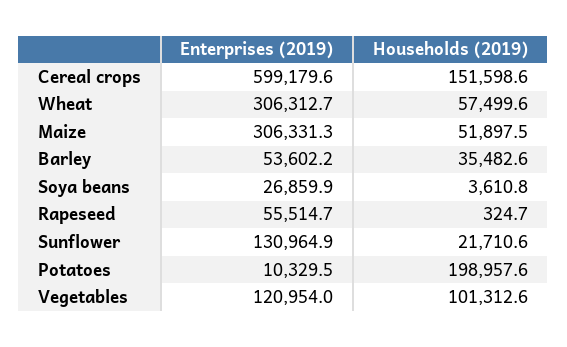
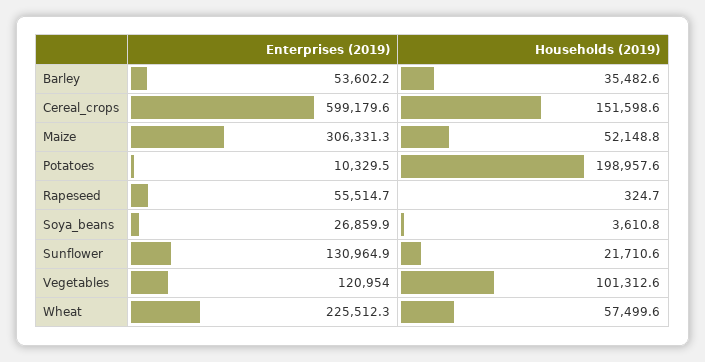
  {
    "Enterprises (2019)": {
      "Cereal crops": 599179.6,
-     "Wheat": 306312.7,
+     "Wheat": 225512.3,
      "Maize": 306331.3,
      "Barley": 53602.2,
      "Soya beans": 26859.9,
      "Rapeseed": 55514.7,
      "Sunflower": 130964.9,
      "Potatoes": 10329.5,
      "Vegetables": 120954
    },
    "Households (2019)": {
      "Cereal crops": 151598.6,
      "Wheat": 57499.6,
-     "Maize": 51897.5,
+     "Maize": 52148.8,
      "Barley": 35482.6,
      "Soya beans": 3610.8,
      "Rapeseed": 324.7,
      "Sunflower": 21710.6,
      "Potatoes": 198957.6,
      "Vegetables": 101312.6
    }
  }

